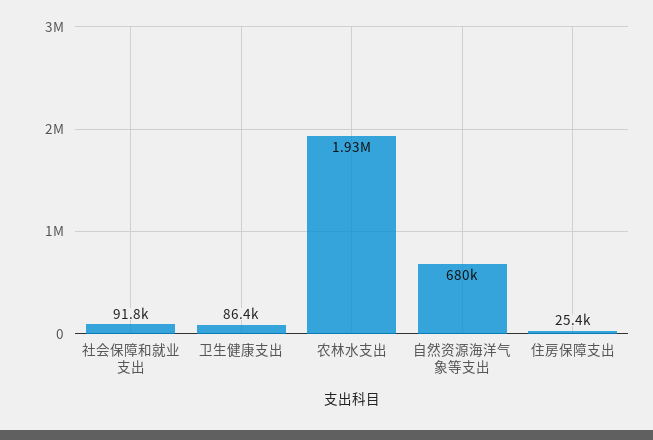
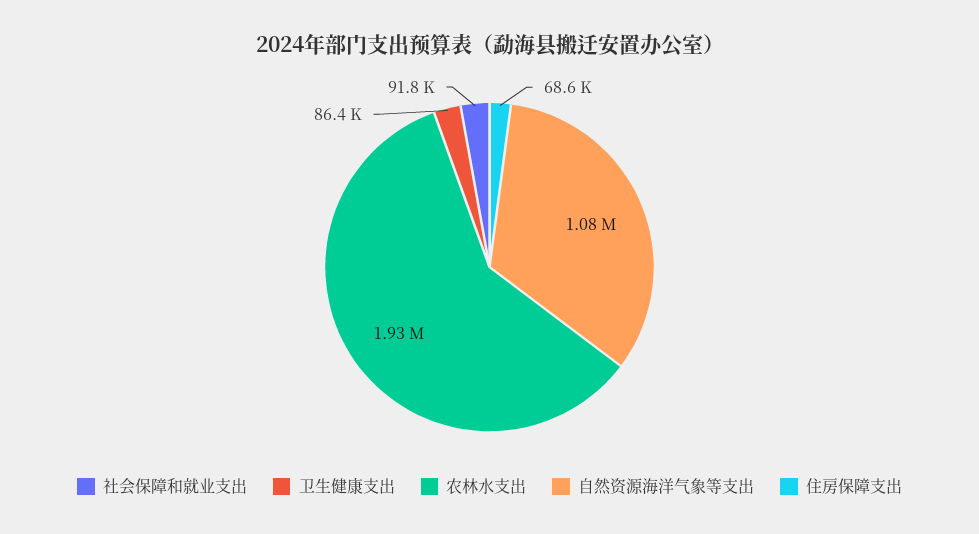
  {
    "社会保障和就业支出": 91800,
    "卫生健康支出": 86400,
    "农林水支出": 1930000,
-   "自然资源海洋气象等支出": 680000,
+   "自然资源海洋气象等支出": 1080000,
-   "住房保障支出": 25400
+   "住房保障支出": 68600
  }

